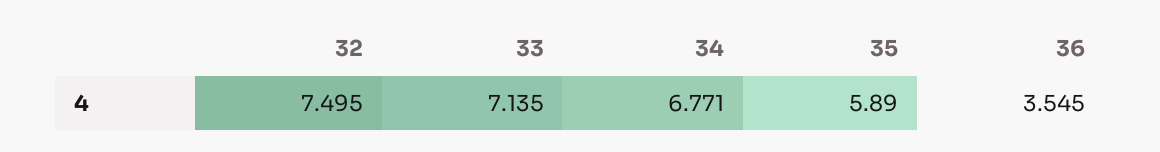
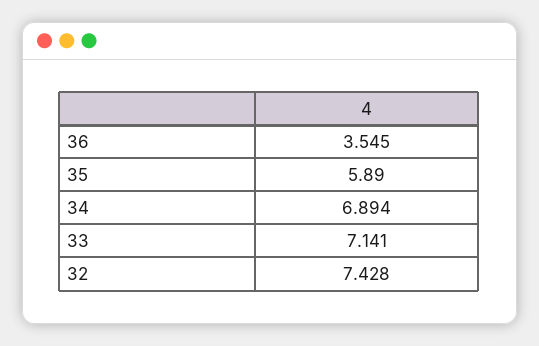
  {
-   "32": 7.495,
+   "32": 7.428,
-   "33": 7.135,
+   "33": 7.141,
-   "34": 6.771,
+   "34": 6.894,
    "35": 5.89,
    "36": 3.545
  }

